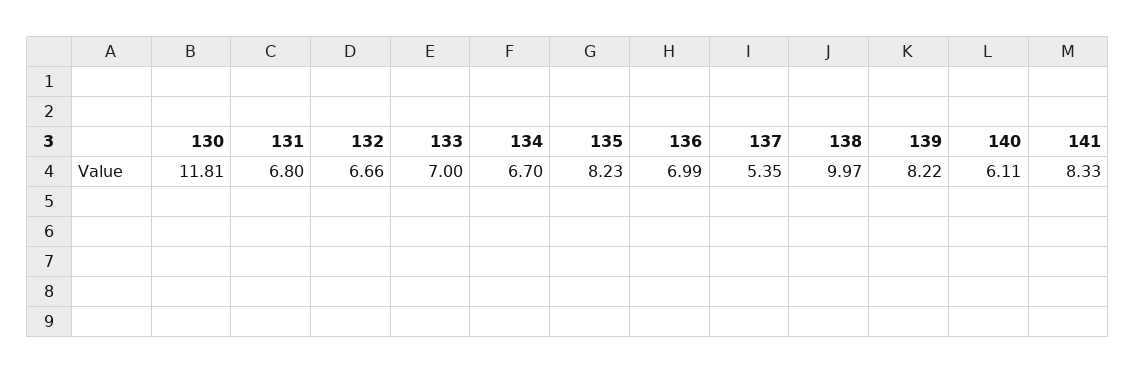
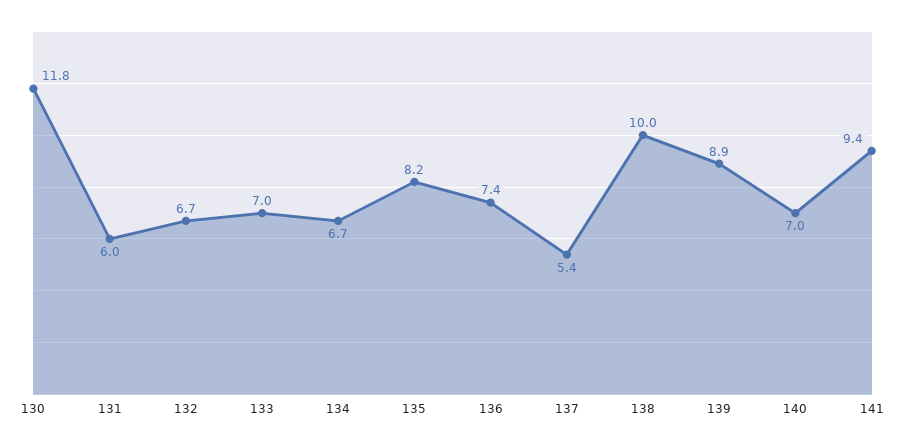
  {
    "130": 11.81,
-   "131": 6.8,
+   "131": 6,
    "132": 6.66,
    "133": 7,
    "134": 6.7,
    "135": 8.23,
-   "136": 6.99,
+   "136": 7.4,
    "137": 5.35,
    "138": 9.97,
-   "139": 8.22,
+   "139": 8.9,
-   "140": 6.11,
+   "140": 7,
-   "141": 8.33
+   "141": 9.4
  }

